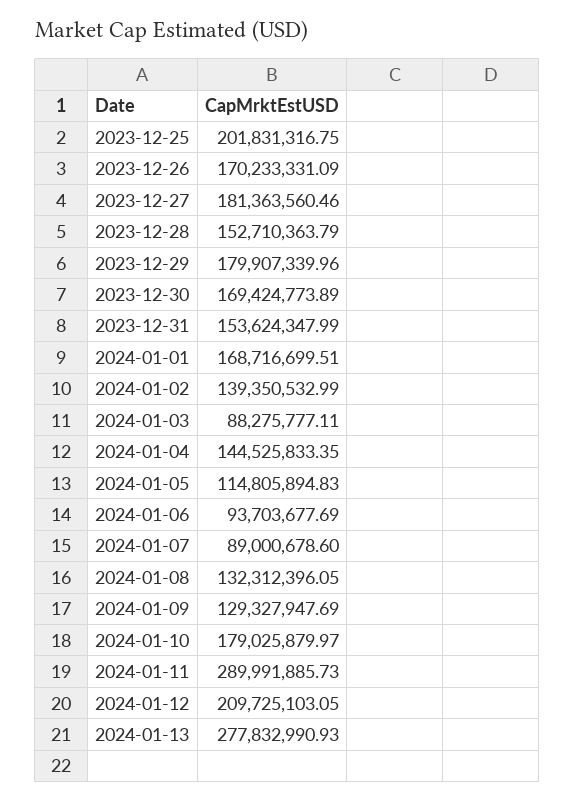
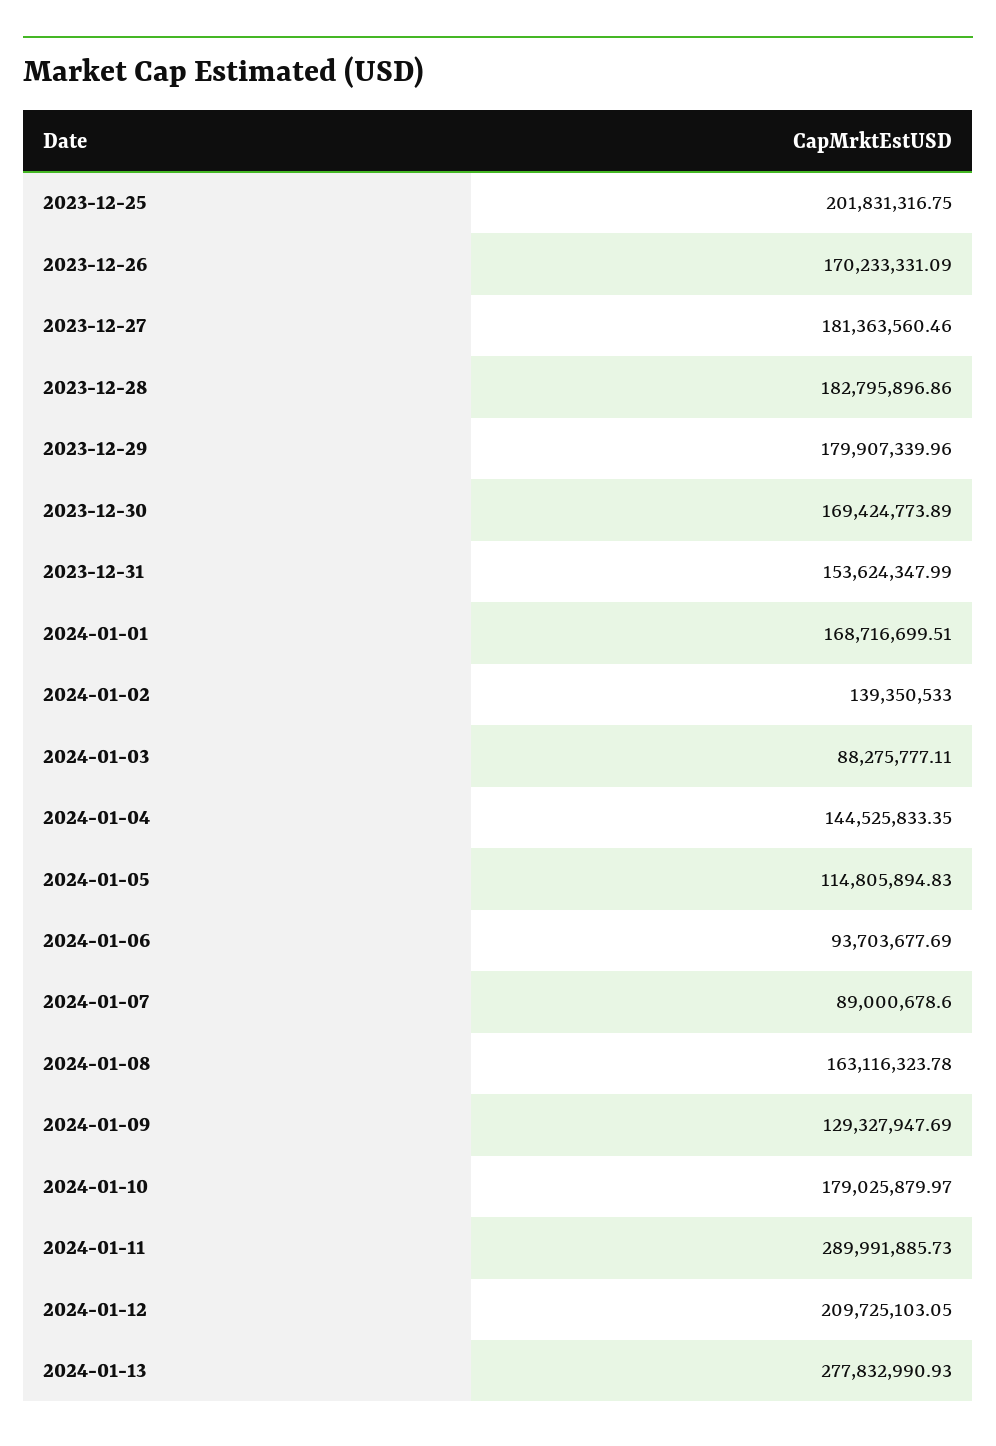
  {
    "2023-12-25": 201831316.75,
    "2023-12-26": 170233331.09,
    "2023-12-27": 181363560.46,
-   "2023-12-28": 152710363.79,
+   "2023-12-28": 182795896.86,
    "2023-12-29": 179907339.96,
    "2023-12-30": 169424773.89,
    "2023-12-31": 153624347.99,
    "2024-01-01": 168716699.51,
-   "2024-01-02": 139350532.99,
+   "2024-01-02": 139350533,
    "2024-01-03": 88275777.11,
    "2024-01-04": 144525833.35,
    "2024-01-05": 114805894.83,
    "2024-01-06": 93703677.69,
    "2024-01-07": 89000678.6,
-   "2024-01-08": 132312396.05,
+   "2024-01-08": 163116323.78,
    "2024-01-09": 129327947.69,
    "2024-01-10": 179025879.97,
    "2024-01-11": 289991885.73,
    "2024-01-12": 209725103.05,
    "2024-01-13": 277832990.93
  }

